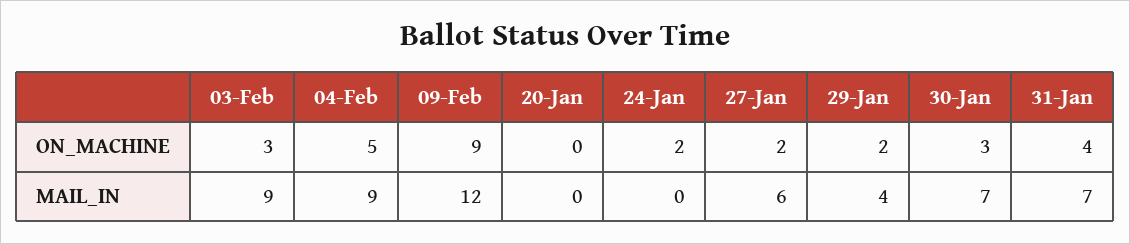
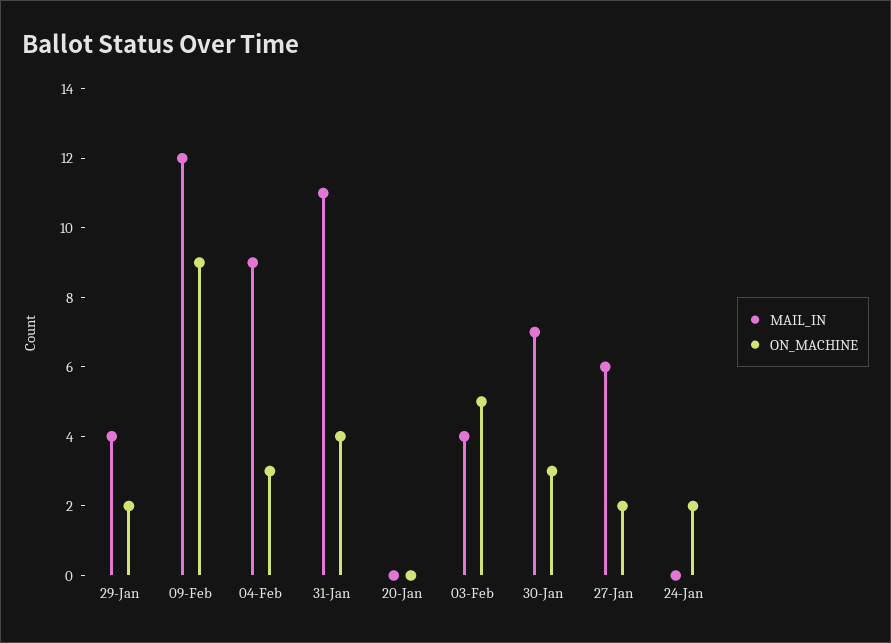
  {
    "ON_MACHINE": {
-     "03-Feb": 3,
+     "03-Feb": 5,
-     "04-Feb": 5,
+     "04-Feb": 3,
      "09-Feb": 9,
      "20-Jan": 0,
      "24-Jan": 2,
      "27-Jan": 2,
      "29-Jan": 2,
      "30-Jan": 3,
      "31-Jan": 4
    },
    "MAIL_IN": {
-     "03-Feb": 9,
+     "03-Feb": 4,
      "04-Feb": 9,
      "09-Feb": 12,
      "20-Jan": 0,
      "24-Jan": 0,
      "27-Jan": 6,
      "29-Jan": 4,
      "30-Jan": 7,
-     "31-Jan": 7
+     "31-Jan": 11
    }
  }

